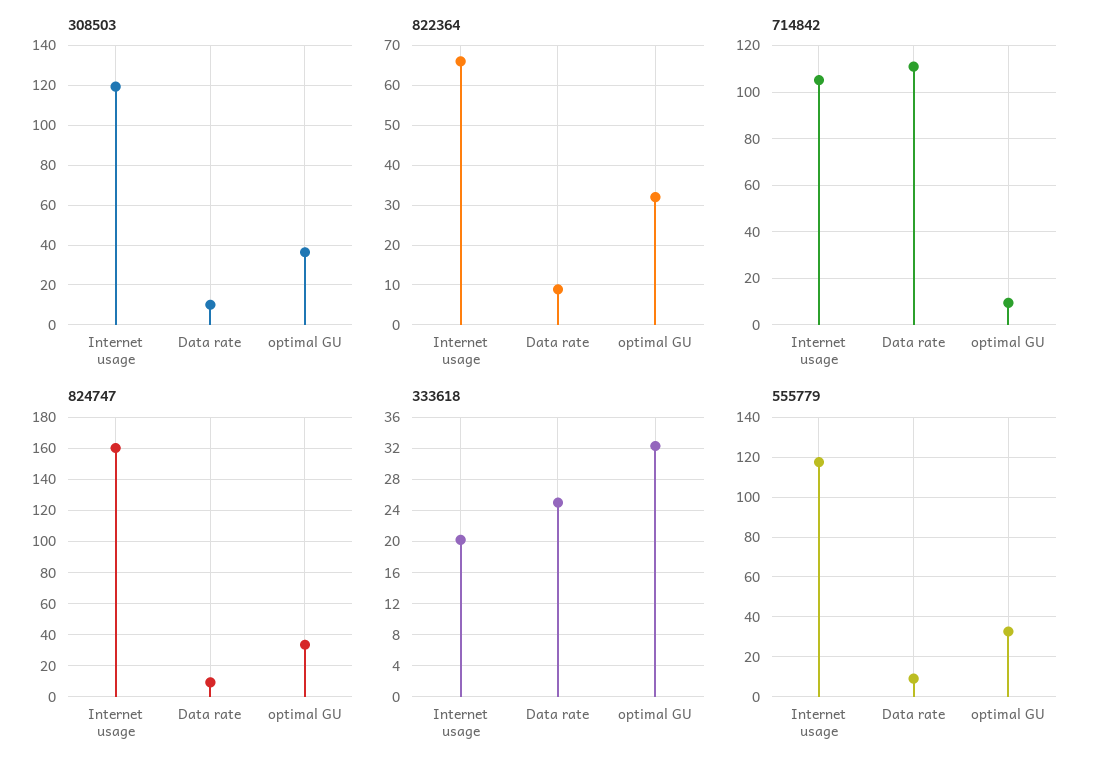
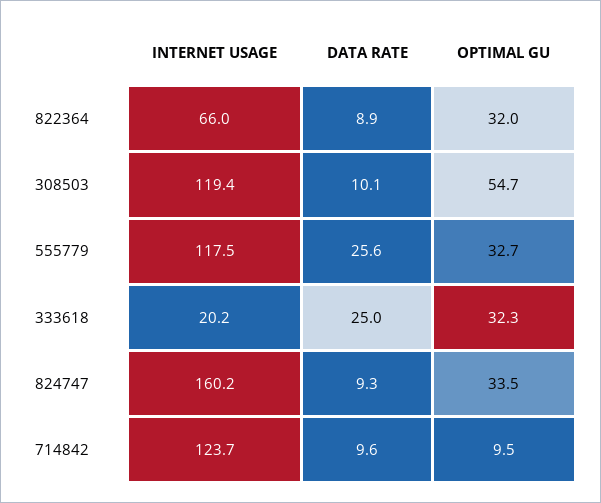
  {
    "308503": {
      "Internet usage": 119.4,
      "Data rate": 10.1,
-     "optimal GU": 35
+     "optimal GU": 54.7
    },
    "822364": {
      "Internet usage": 66,
      "Data rate": 8.9,
      "optimal GU": 32
    },
    "714842": {
-     "Internet usage": 105,
+     "Internet usage": 123.7,
-     "Data rate": 110,
+     "Data rate": 9.6,
      "optimal GU": 9.5
    },
    "824747": {
      "Internet usage": 160.2,
      "Data rate": 9.3,
      "optimal GU": 33.5
    },
    "333618": {
      "Internet usage": 20.2,
      "Data rate": 25,
      "optimal GU": 32.3
    },
    "555779": {
      "Internet usage": 117.5,
-     "Data rate": 10,
+     "Data rate": 25.6,
      "optimal GU": 32.7
    }
  }

